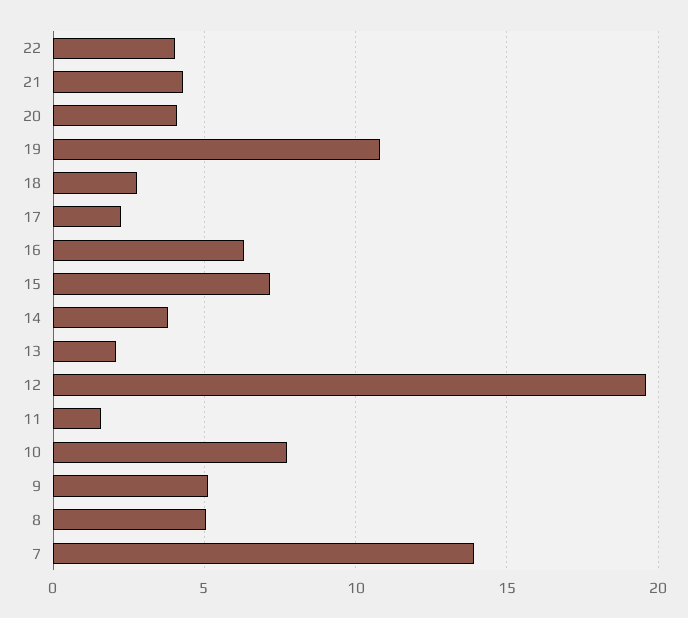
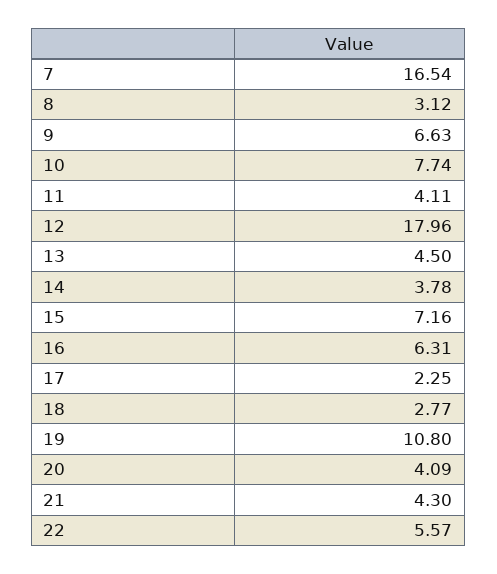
  {
-   "22": 4,
+   "22": 5.57,
    "21": 4.3,
    "20": 4.09,
    "19": 10.8,
    "18": 2.77,
    "17": 2.25,
    "16": 6.31,
    "15": 7.16,
    "14": 3.78,
-   "13": 2,
+   "13": 4.5,
-   "12": 19.5,
+   "12": 17.96,
-   "11": 1.5,
+   "11": 4.11,
    "10": 7.74,
-   "9": 5,
+   "9": 6.63,
-   "8": 5,
+   "8": 3.12,
-   "7": 14
+   "7": 16.54
  }

